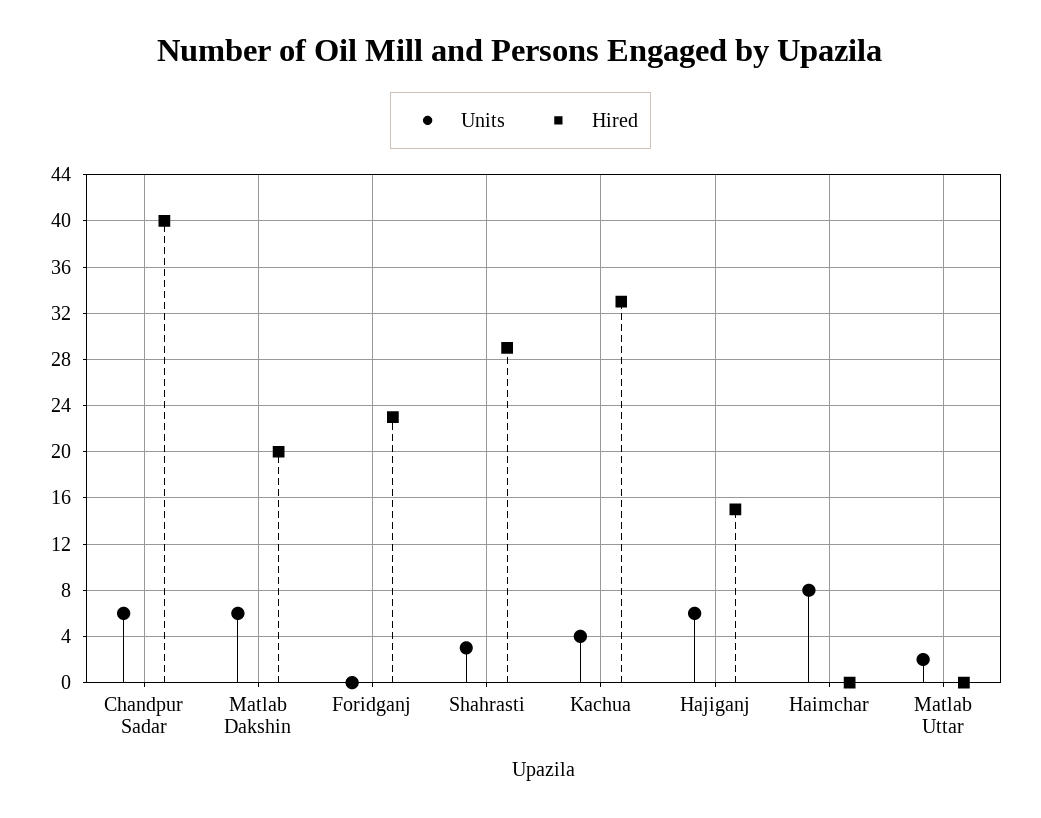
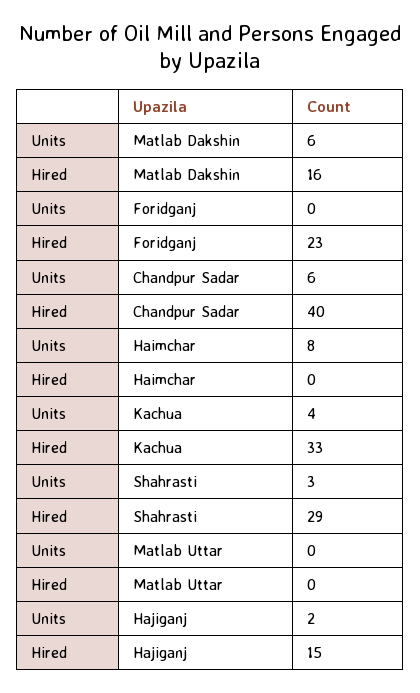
  {
    "Units": {
      "Chandpur Sadar": 6,
      "Matlab Dakshin": 6,
      "Foridganj": 0,
      "Shahrasti": 3,
      "Kachua": 4,
-     "Hajiganj": 6,
+     "Hajiganj": 2,
      "Haimchar": 8,
-     "Matlab Uttar": 2
+     "Matlab Uttar": 0
    },
    "Hired": {
      "Chandpur Sadar": 40,
-     "Matlab Dakshin": 20,
+     "Matlab Dakshin": 16,
      "Foridganj": 23,
      "Shahrasti": 29,
      "Kachua": 33,
      "Hajiganj": 15,
      "Haimchar": 0,
      "Matlab Uttar": 0
    }
  }

